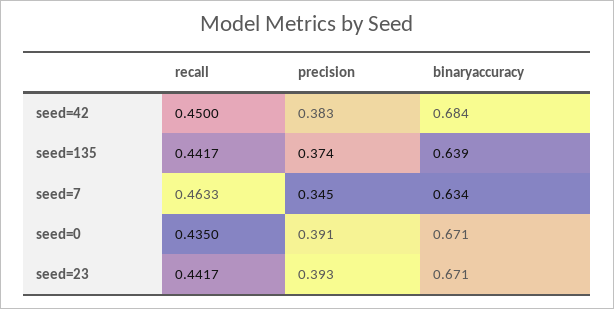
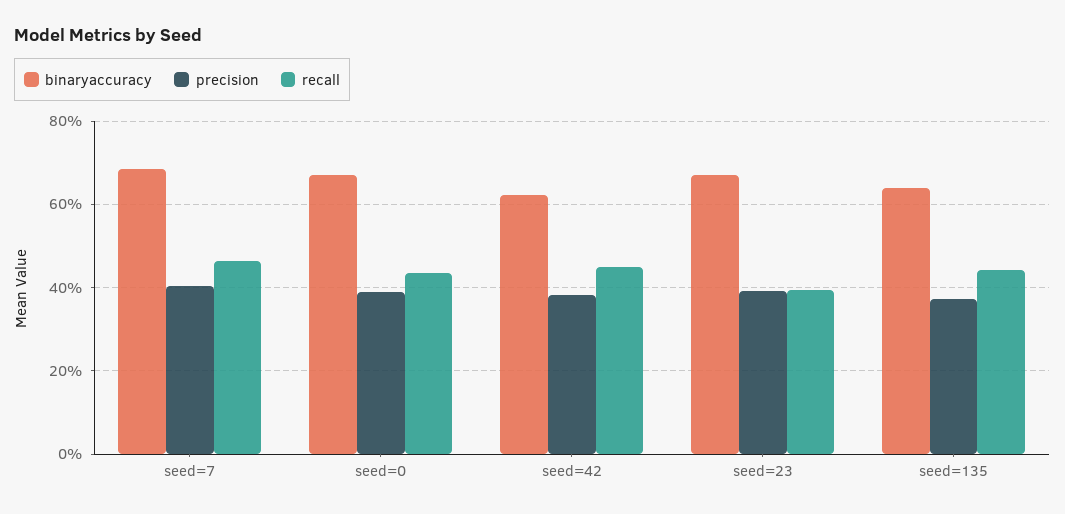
  {
    "recall": {
      "seed=42": 0.45,
      "seed=135": 0.4417,
      "seed=7": 0.4633,
      "seed=0": 0.435,
-     "seed=23": 0.4417
+     "seed=23": 0.4
    },
    "precision": {
      "seed=42": 0.383,
      "seed=135": 0.374,
-     "seed=7": 0.345,
+     "seed=7": 0.4,
      "seed=0": 0.391,
      "seed=23": 0.393
    },
    "binaryaccuracy": {
-     "seed=42": 0.684,
+     "seed=42": 0.62,
      "seed=135": 0.639,
-     "seed=7": 0.634,
+     "seed=7": 0.68,
      "seed=0": 0.671,
      "seed=23": 0.671
    }
  }

